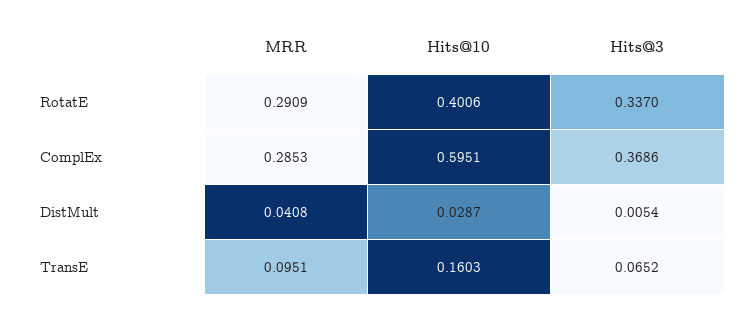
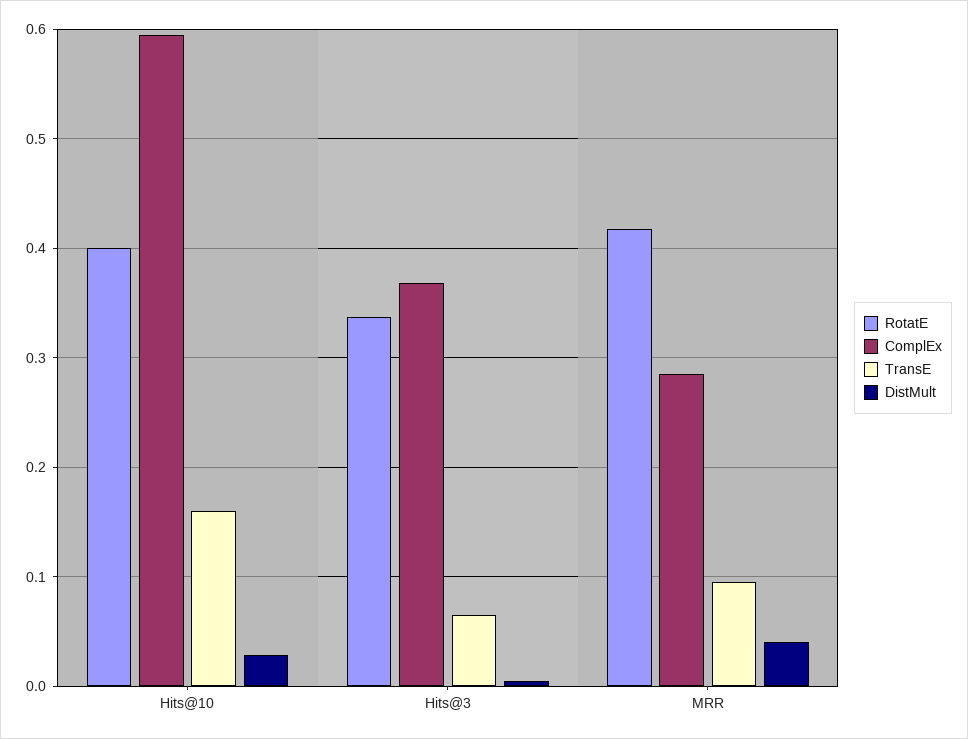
  {
    "RotatE": {
-     "MRR": 0.2909,
+     "MRR": 0.42,
      "Hits@10": 0.4006,
      "Hits@3": 0.337
    },
    "ComplEx": {
      "MRR": 0.2853,
      "Hits@10": 0.5951,
      "Hits@3": 0.3686
    },
    "DistMult": {
      "MRR": 0.0408,
      "Hits@10": 0.0287,
      "Hits@3": 0.0054
    },
    "TransE": {
      "MRR": 0.0951,
      "Hits@10": 0.1603,
      "Hits@3": 0.0652
    }
  }

